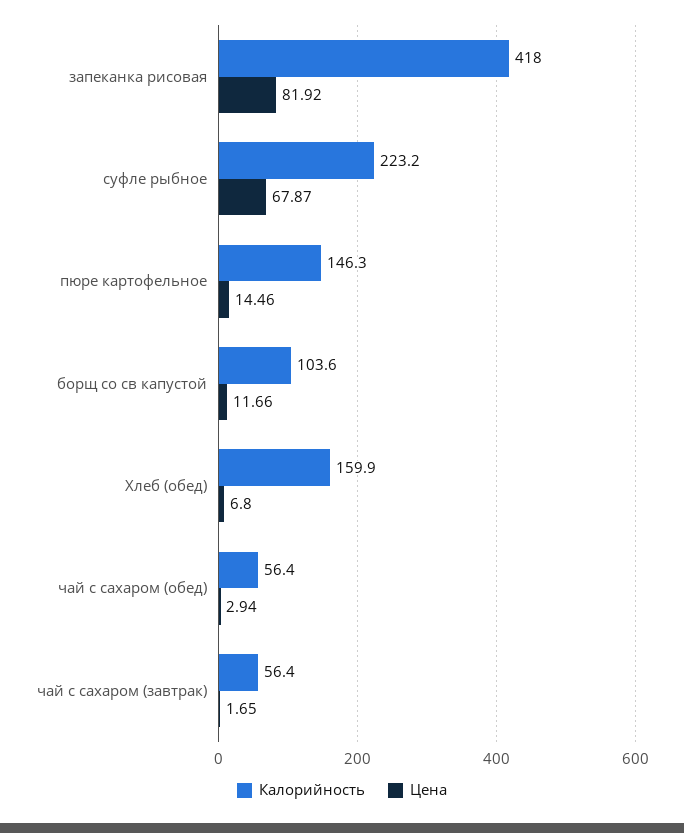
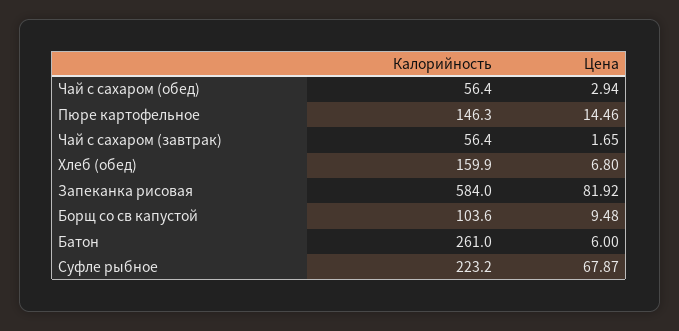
  {
    "Калорийность": {
-     "запеканка рисовая": 418,
+     "запеканка рисовая": 584,
      "суфле рыбное": 223.2,
      "пюре картофельное": 146.3,
      "борщ со св капустой": 103.6,
      "Хлеб (обед)": 159.9,
      "чай с сахаром (обед)": 56.4,
-     "чай с сахаром (завтрак)": 56.4
+     "чай с сахаром (завтрак)": 56.4,
+     "Батон": 261
    },
    "Цена": {
      "запеканка рисовая": 81.92,
      "суфле рыбное": 67.87,
      "пюре картофельное": 14.46,
-     "борщ со св капустой": 11.66,
+     "борщ со св капустой": 9.48,
      "Хлеб (обед)": 6.8,
      "чай с сахаром (обед)": 2.94,
-     "чай с сахаром (завтрак)": 1.65
+     "чай с сахаром (завтрак)": 1.65,
+     "Батон": 6
    }
  }

